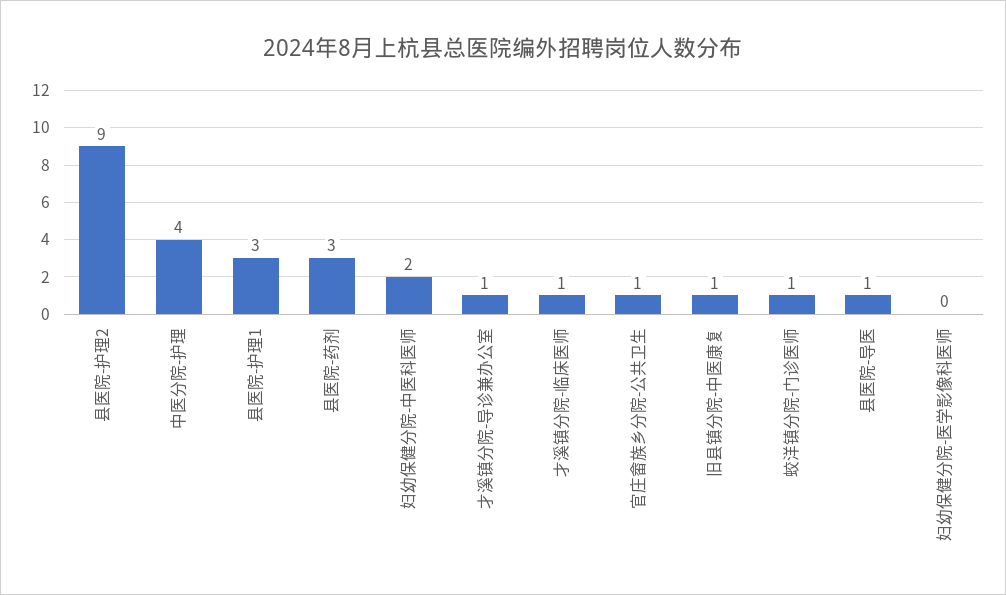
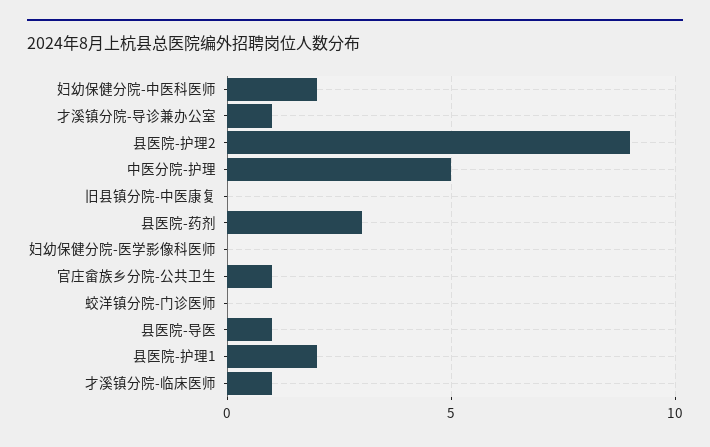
  {
    "县医院-护理2": 9,
-   "中医分院-护理": 4,
+   "中医分院-护理": 5,
-   "县医院-护理1": 3,
+   "县医院-护理1": 2,
    "县医院-药剂": 3,
    "妇幼保健分院-中医科医师": 2,
    "才溪镇分院-导诊兼办公室": 1,
    "才溪镇分院-临床医师": 1,
    "官庄畲族乡分院-公共卫生": 1,
-   "旧县镇分院-中医康复": 1,
+   "旧县镇分院-中医康复": 0,
-   "蛟洋镇分院-门诊医师": 1,
+   "蛟洋镇分院-门诊医师": 0,
    "县医院-导医": 1,
    "妇幼保健分院-医学影像科医师": 0
  }

